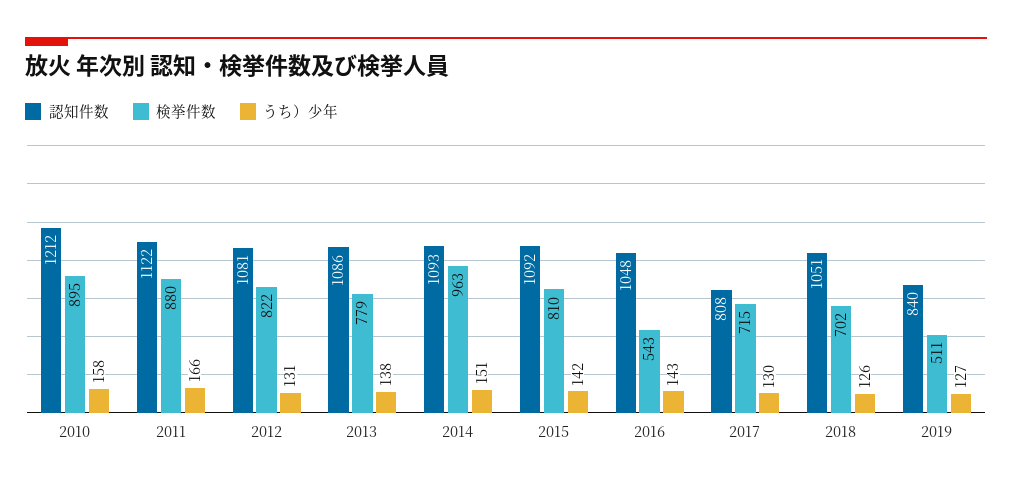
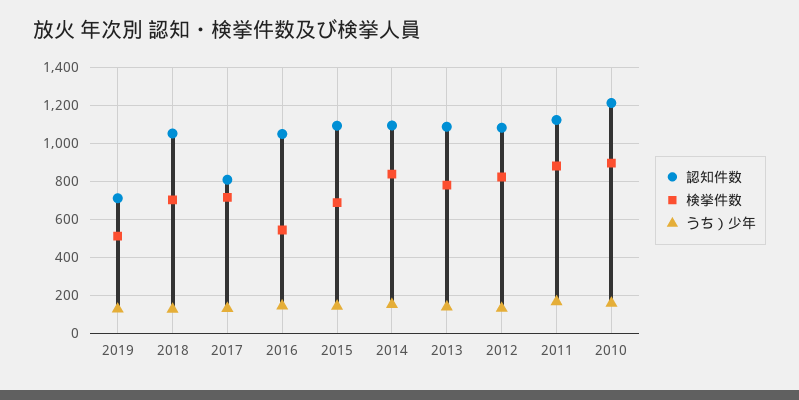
  {
    "認知件数": {
      "2010": 1212,
      "2011": 1122,
      "2012": 1081,
      "2013": 1086,
      "2014": 1093,
      "2015": 1092,
      "2016": 1048,
      "2017": 808,
      "2018": 1051,
-     "2019": 840
+     "2019": 700
    },
    "検挙件数": {
      "2010": 895,
      "2011": 880,
      "2012": 822,
      "2013": 779,
-     "2014": 963,
+     "2014": 850,
-     "2015": 810,
+     "2015": 700,
      "2016": 543,
      "2017": 715,
      "2018": 702,
      "2019": 511
    },
    "うち）少年": {
      "2010": 158,
      "2011": 166,
      "2012": 131,
      "2013": 138,
      "2014": 151,
      "2015": 142,
      "2016": 143,
      "2017": 130,
      "2018": 126,
      "2019": 127
    }
  }

